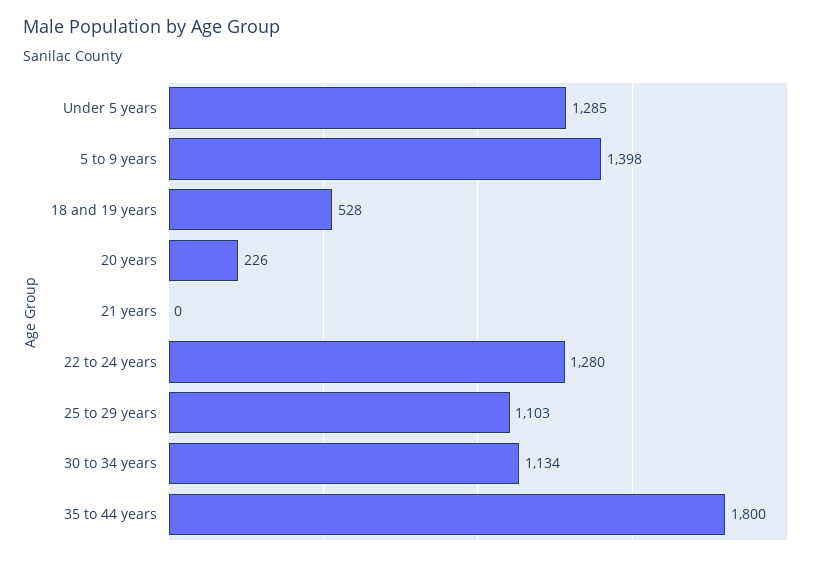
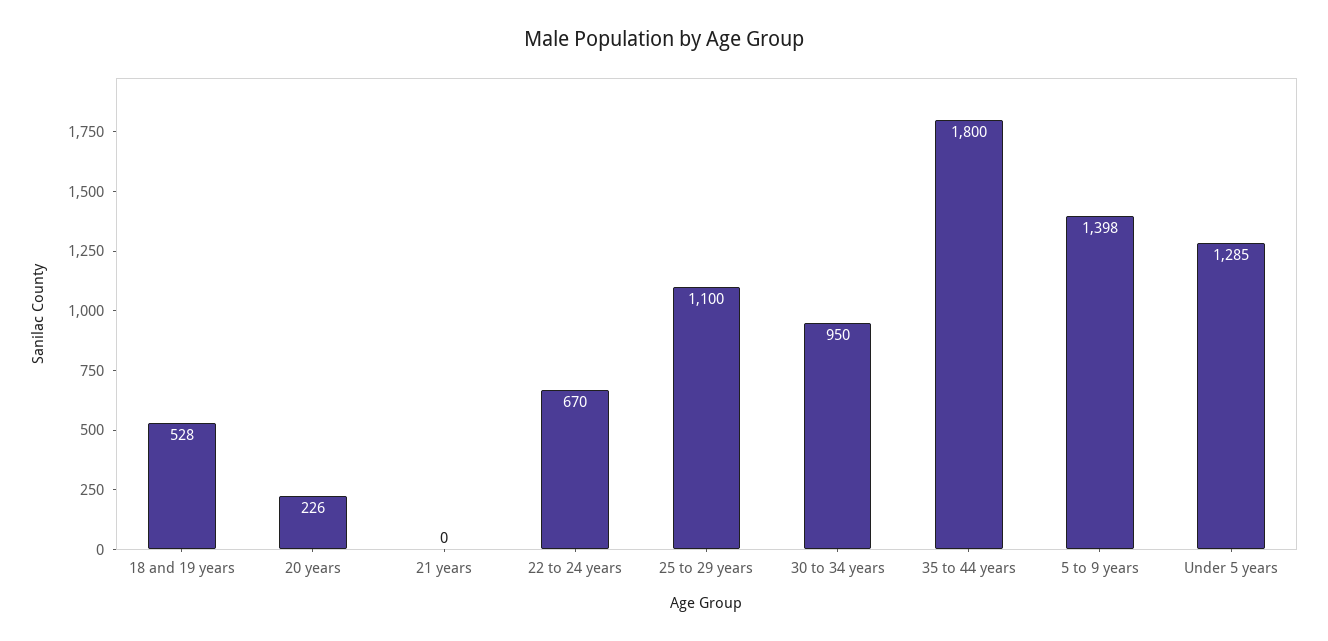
  {
    "Under 5 years": 1285,
    "5 to 9 years": 1398,
    "18 and 19 years": 528,
    "20 years": 226,
    "21 years": 0,
-   "22 to 24 years": 1280,
+   "22 to 24 years": 670,
-   "25 to 29 years": 1103,
+   "25 to 29 years": 1100,
-   "30 to 34 years": 1134,
+   "30 to 34 years": 950,
    "35 to 44 years": 1800
  }

